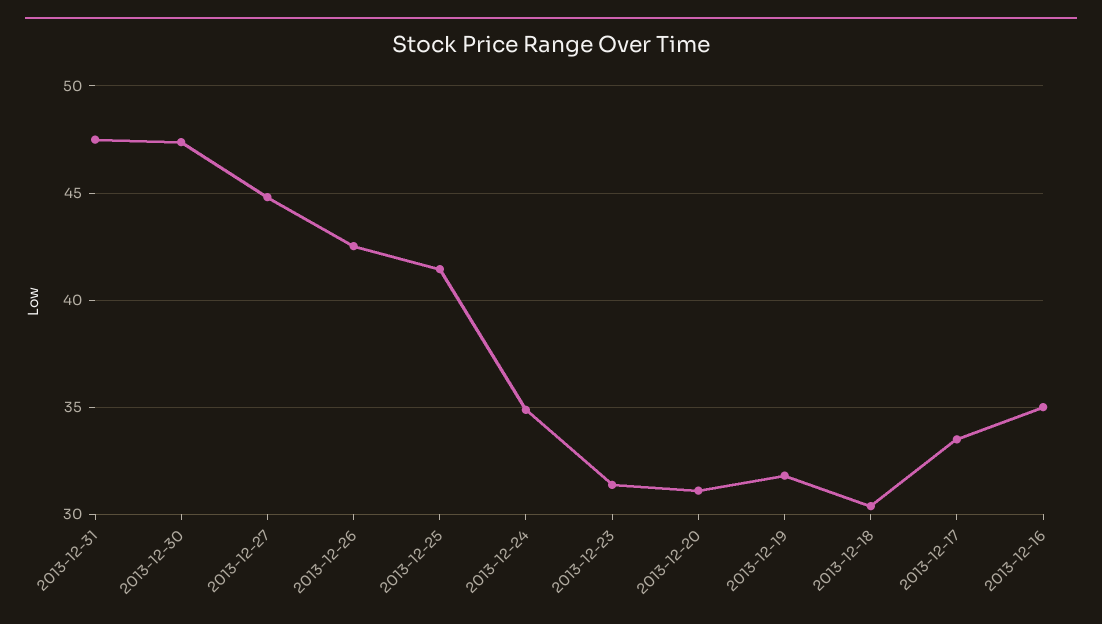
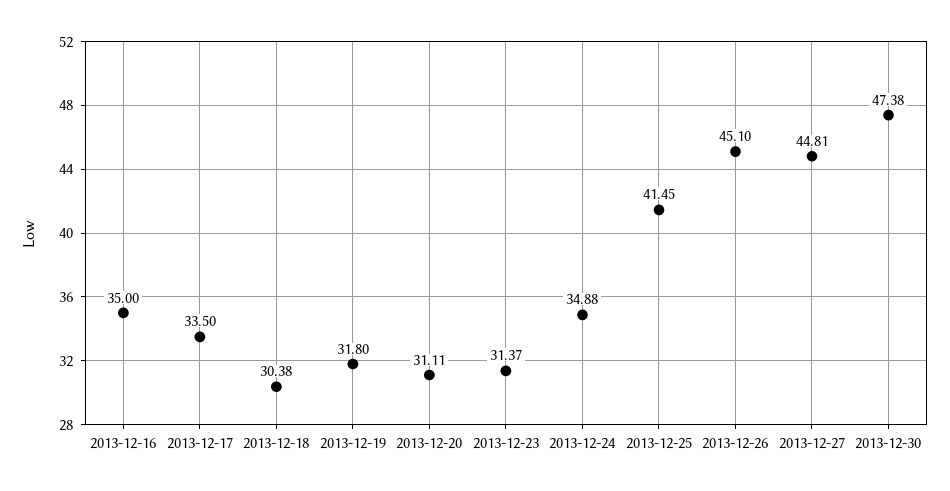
  {
-   "2013-12-31": 47.5,
    "2013-12-30": 47.38,
    "2013-12-27": 44.81,
-   "2013-12-26": 42.5,
+   "2013-12-26": 45.1,
    "2013-12-25": 41.45,
    "2013-12-24": 34.88,
    "2013-12-23": 31.37,
    "2013-12-20": 31.11,
    "2013-12-19": 31.8,
    "2013-12-18": 30.38,
    "2013-12-17": 33.5,
    "2013-12-16": 35
  }

